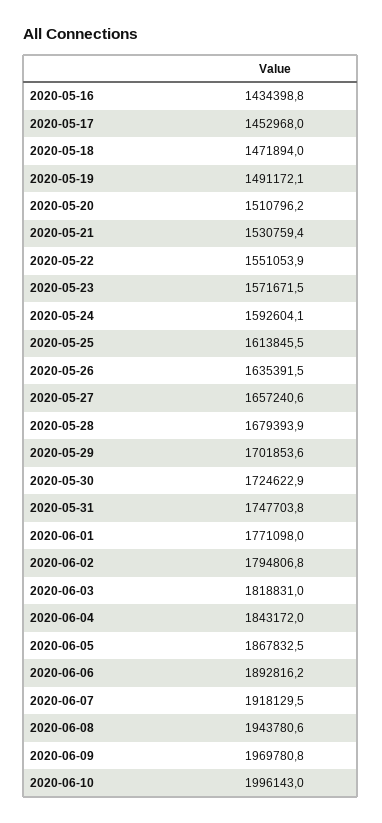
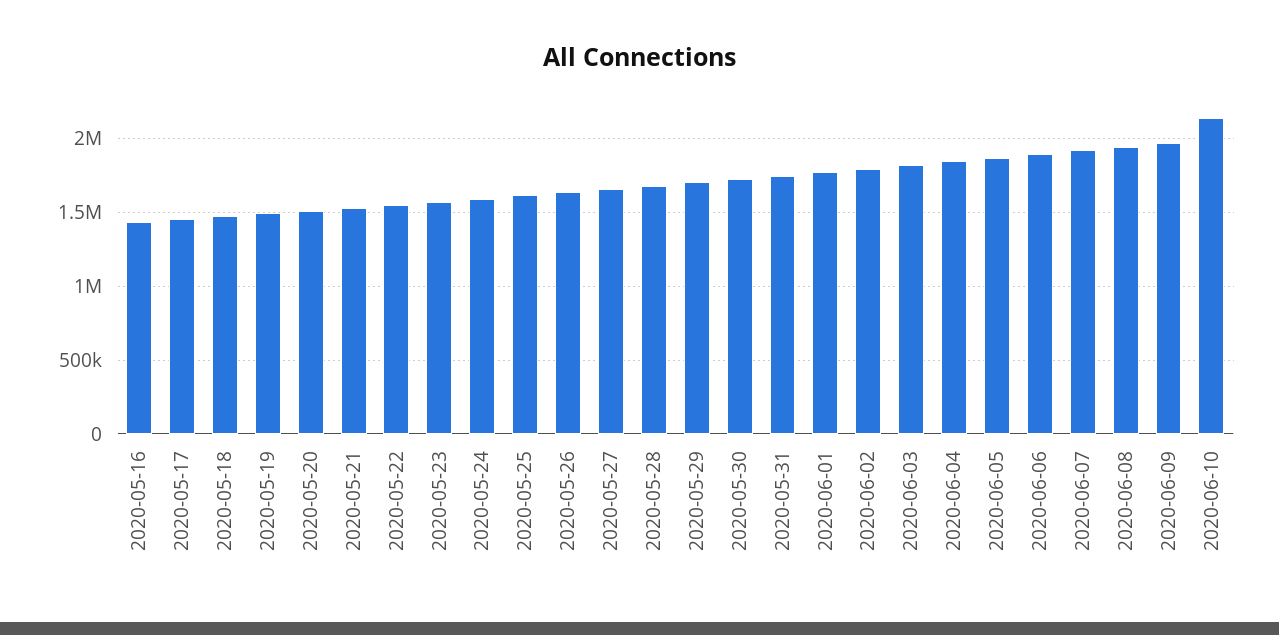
  {
    "2020-05-16": 1434398.8,
    "2020-05-17": 1452968,
    "2020-05-18": 1471894,
    "2020-05-19": 1491172.1,
    "2020-05-20": 1510796.2,
    "2020-05-21": 1530759.4,
    "2020-05-22": 1551053.9,
    "2020-05-23": 1571671.5,
    "2020-05-24": 1592604.1,
    "2020-05-25": 1613845.5,
    "2020-05-26": 1635391.5,
    "2020-05-27": 1657240.6,
    "2020-05-28": 1679393.9,
    "2020-05-29": 1701853.6,
    "2020-05-30": 1724622.9,
    "2020-05-31": 1747703.8,
    "2020-06-01": 1771098,
    "2020-06-02": 1794806.8,
    "2020-06-03": 1818831,
    "2020-06-04": 1843172,
    "2020-06-05": 1867832.5,
    "2020-06-06": 1892816.2,
    "2020-06-07": 1918129.5,
    "2020-06-08": 1943780.6,
    "2020-06-09": 1969780.8,
-   "2020-06-10": 1996143
+   "2020-06-10": 2150000
  }

